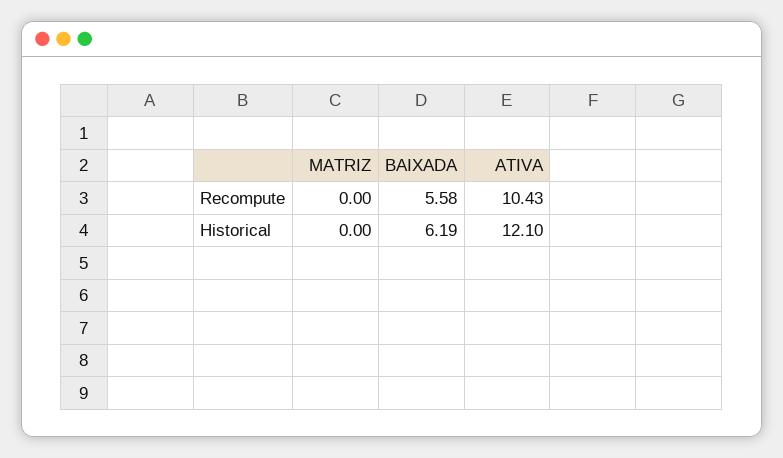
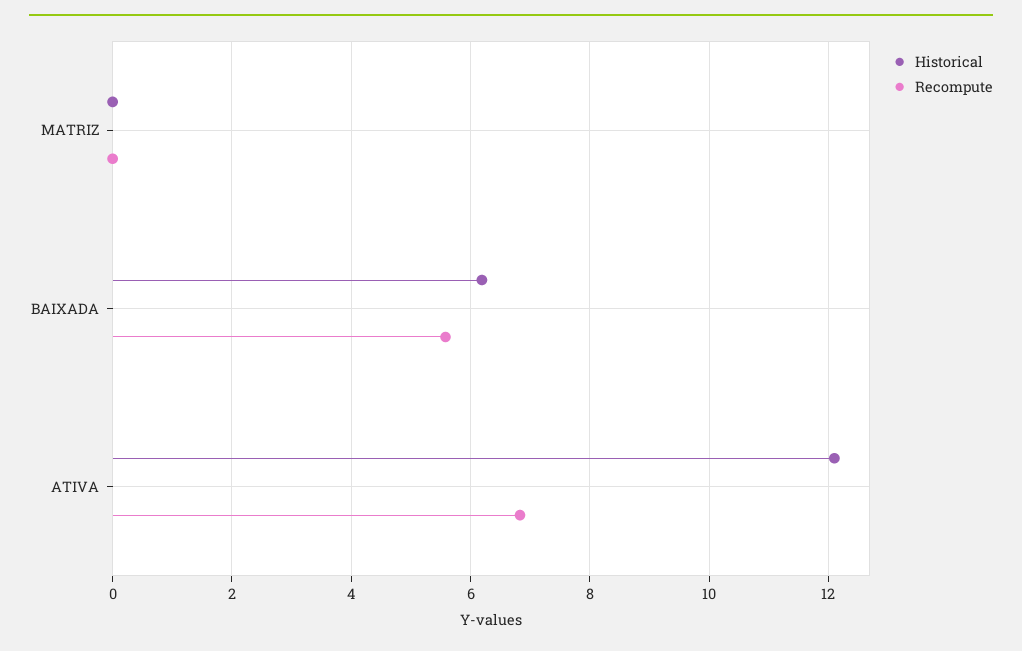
  {
    "Recompute": {
      "MATRIZ": 0,
      "BAIXADA": 5.58,
-     "ATIVA": 10.43
+     "ATIVA": 6.8
    },
    "Historical": {
      "MATRIZ": 0,
      "BAIXADA": 6.19,
      "ATIVA": 12.1
    }
  }

